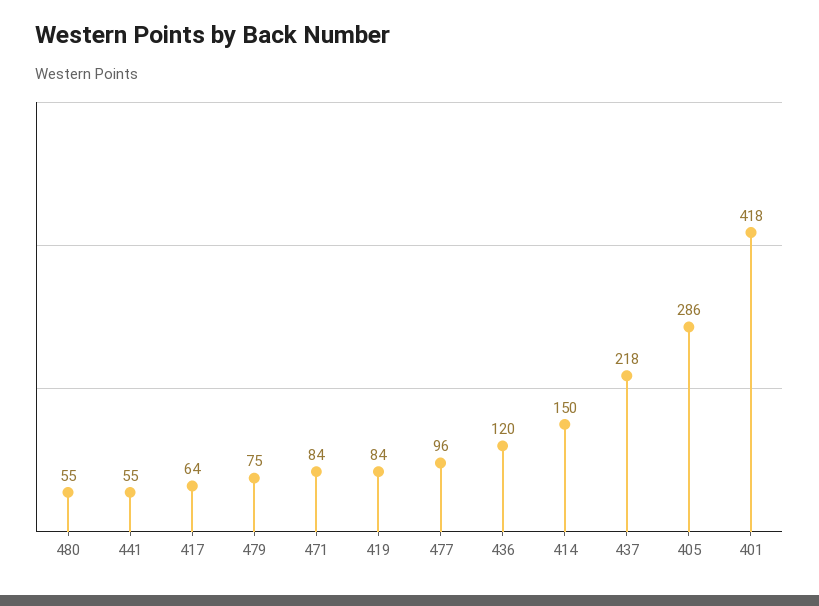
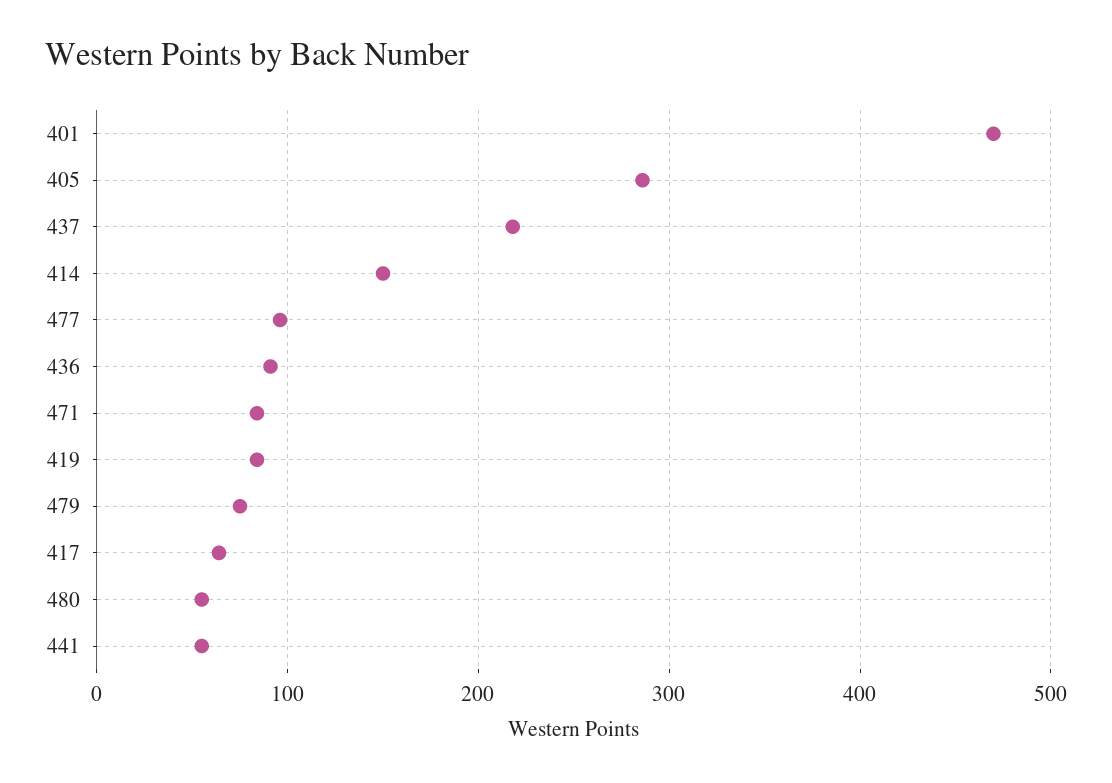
  {
    "480": 55,
    "441": 55,
    "417": 64,
    "479": 75,
    "471": 84,
    "419": 84,
    "477": 96,
-   "436": 120,
+   "436": 90,
    "414": 150,
    "437": 218,
    "405": 286,
-   "401": 418
+   "401": 470
  }

